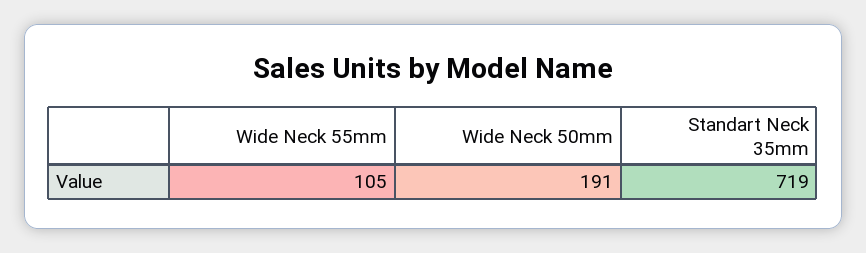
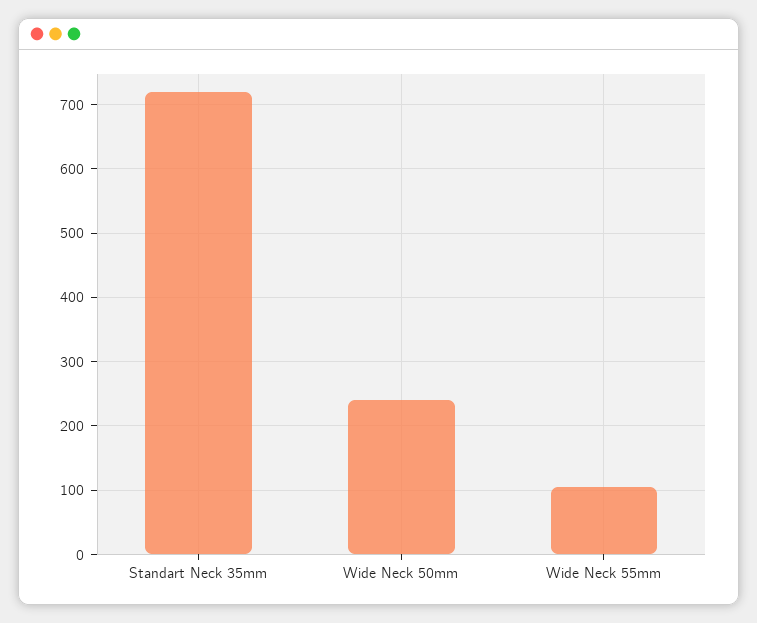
  {
    "Wide Neck 55mm": 105,
-   "Wide Neck 50mm": 191,
+   "Wide Neck 50mm": 240,
    "Standart Neck 35mm": 719
  }

